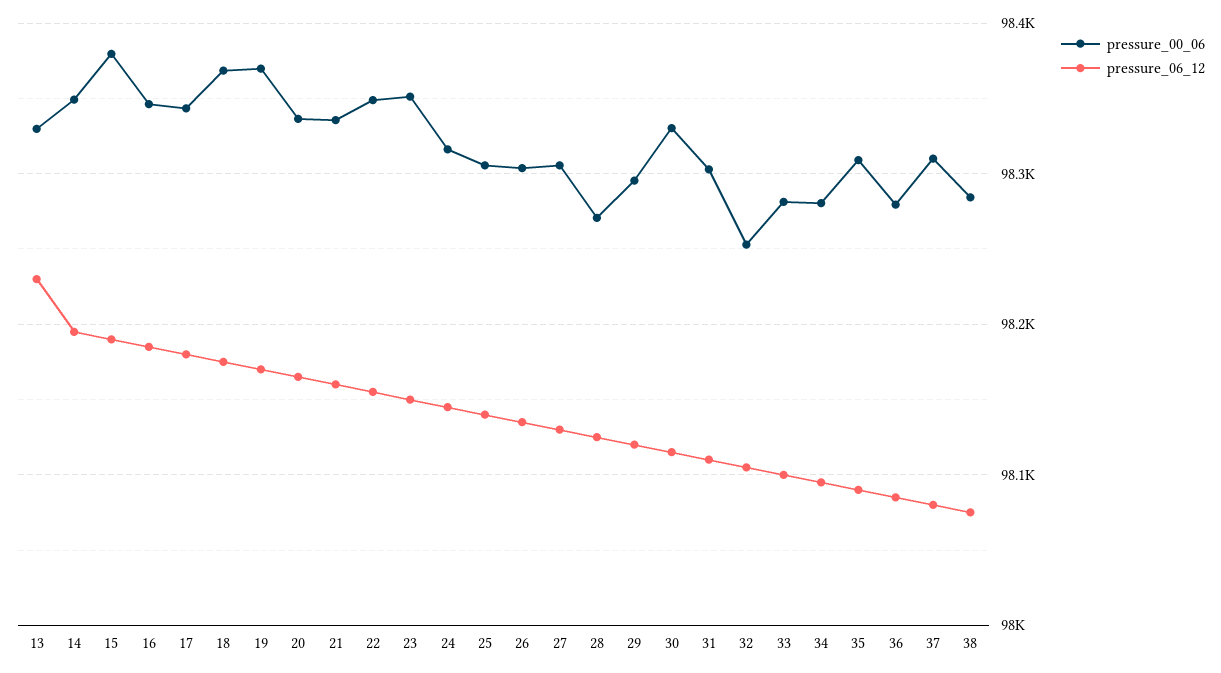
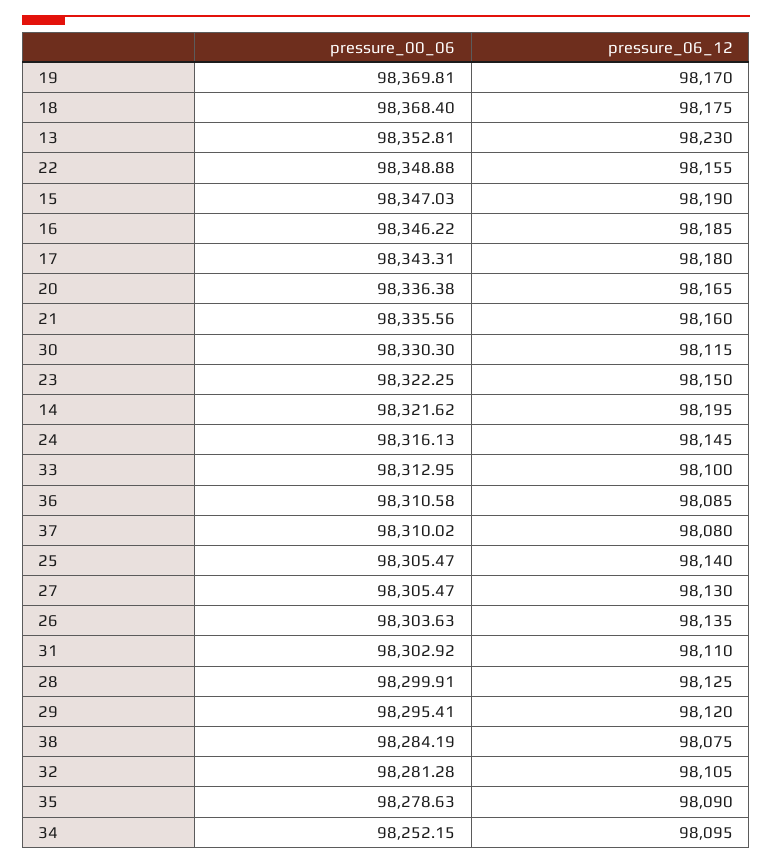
  {
    "pressure_00_06": {
-     "13": 98330,
+     "13": 98352.81,
-     "14": 98350,
+     "14": 98321.62,
-     "15": 98380,
+     "15": 98347.03,
      "16": 98346.22,
      "17": 98343.31,
      "18": 98368.4,
      "19": 98369.81,
      "20": 98336.38,
      "21": 98335.56,
      "22": 98348.88,
-     "23": 98350,
+     "23": 98322.25,
      "24": 98316.13,
      "25": 98305.47,
      "26": 98303.63,
      "27": 98305.47,
-     "28": 98270,
+     "28": 98299.91,
      "29": 98295.41,
      "30": 98330.3,
      "31": 98302.92,
-     "32": 98250,
+     "32": 98281.28,
-     "33": 98280,
+     "33": 98312.95,
-     "34": 98280,
+     "34": 98252.15,
-     "35": 98310,
+     "35": 98278.63,
-     "36": 98280,
+     "36": 98310.58,
      "37": 98310.02,
      "38": 98284.19
    },
    "pressure_06_12": {
      "13": 98230,
      "14": 98195,
      "15": 98190,
      "16": 98185,
      "17": 98180,
      "18": 98175,
      "19": 98170,
      "20": 98165,
      "21": 98160,
      "22": 98155,
      "23": 98150,
      "24": 98145,
      "25": 98140,
      "26": 98135,
      "27": 98130,
      "28": 98125,
      "29": 98120,
      "30": 98115,
      "31": 98110,
      "32": 98105,
      "33": 98100,
      "34": 98095,
      "35": 98090,
      "36": 98085,
      "37": 98080,
      "38": 98075
    }
  }

